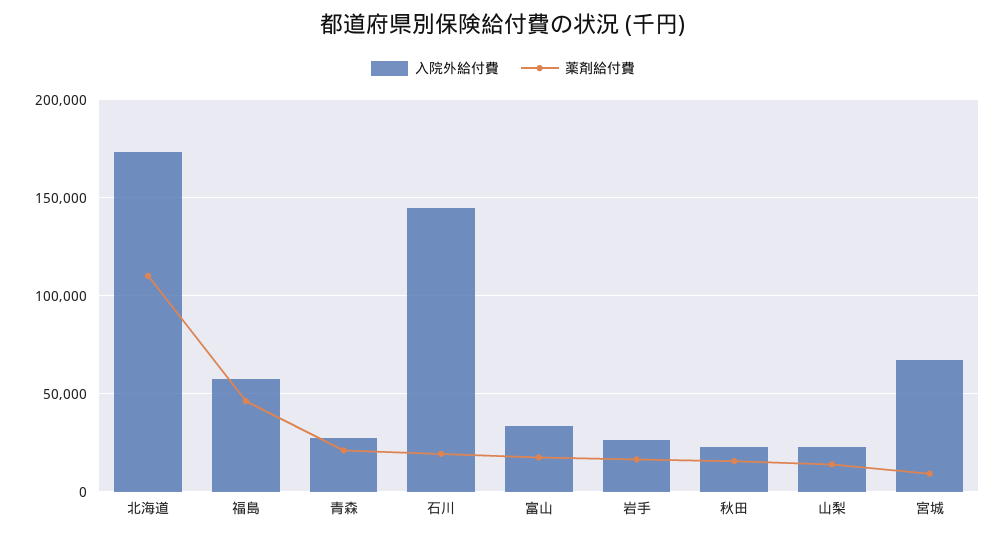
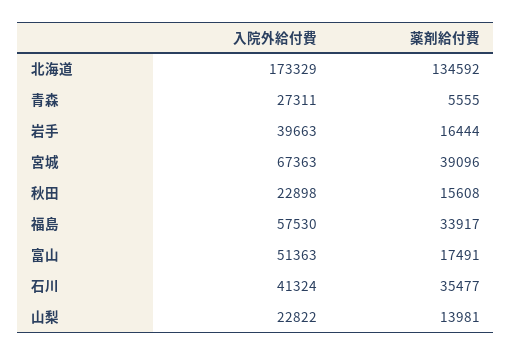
  {
    "入院外給付費": {
      "北海道": 173329,
      "福島": 57530,
      "青森": 27311,
-     "石川": 145000,
+     "石川": 41324,
-     "富山": 35000,
+     "富山": 51363,
-     "岩手": 25000,
+     "岩手": 39663,
      "秋田": 22898,
      "山梨": 22822,
      "宮城": 67363
    },
    "薬剤給付費": {
-     "北海道": 110000,
+     "北海道": 134592,
-     "福島": 45000,
+     "福島": 33917,
-     "青森": 20000,
+     "青森": 5555,
-     "石川": 20000,
+     "石川": 35477,
      "富山": 17491,
      "岩手": 16444,
      "秋田": 15608,
      "山梨": 13981,
-     "宮城": 10000
+     "宮城": 39096
    }
  }

